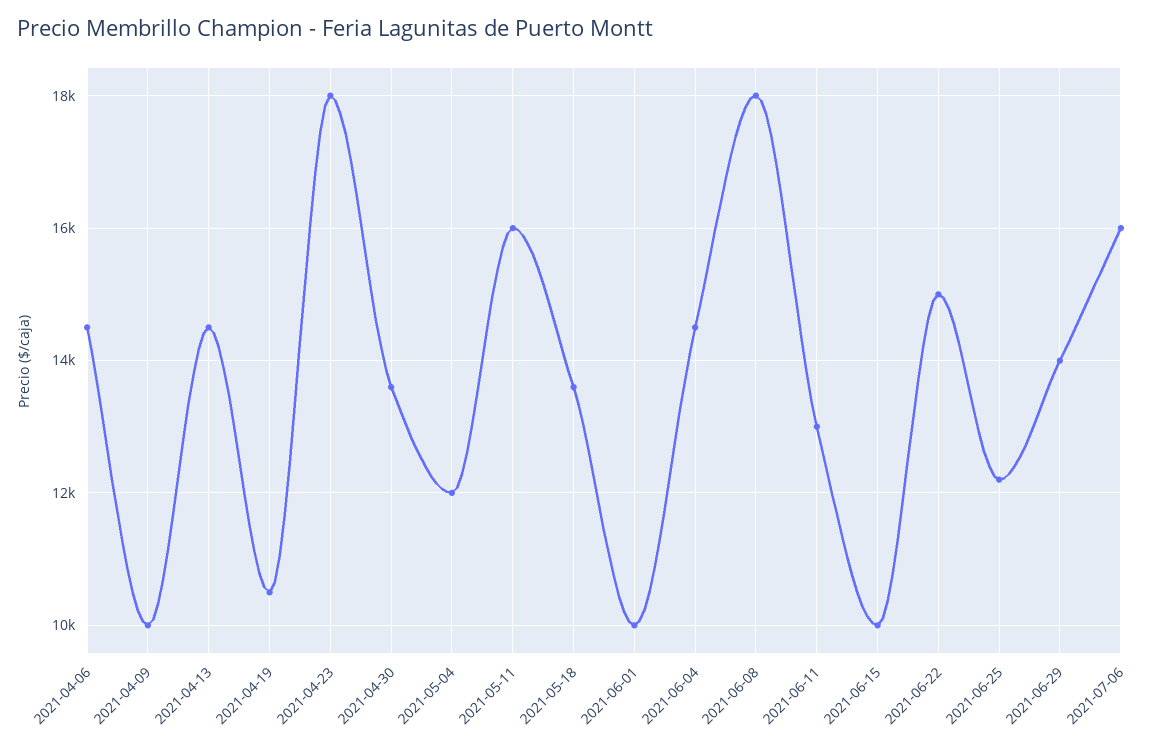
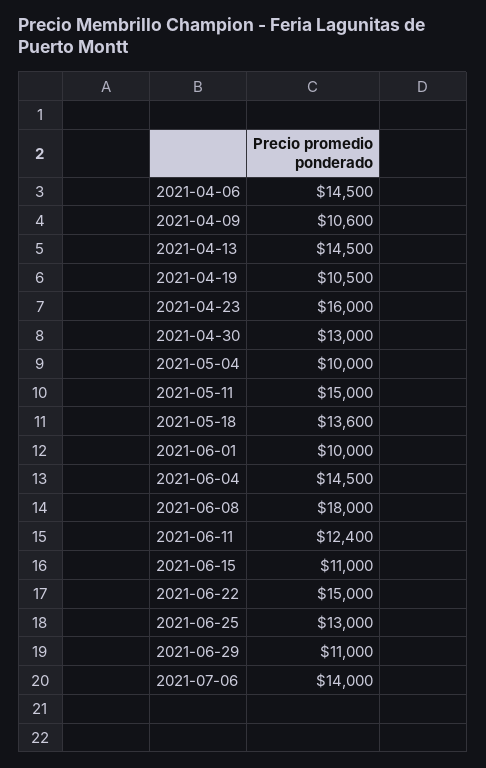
  {
    "2021-04-06": 14500,
-   "2021-04-09": 10000,
+   "2021-04-09": 10600,
    "2021-04-13": 14500,
    "2021-04-19": 10500,
-   "2021-04-23": 18000,
+   "2021-04-23": 16000,
-   "2021-04-30": 13600,
+   "2021-04-30": 13000,
-   "2021-05-04": 12000,
+   "2021-05-04": 10000,
-   "2021-05-11": 16000,
+   "2021-05-11": 15000,
    "2021-05-18": 13600,
    "2021-06-01": 10000,
    "2021-06-04": 14500,
    "2021-06-08": 18000,
-   "2021-06-11": 13000,
+   "2021-06-11": 12400,
-   "2021-06-15": 10000,
+   "2021-06-15": 11000,
    "2021-06-22": 15000,
-   "2021-06-25": 12200,
+   "2021-06-25": 13000,
-   "2021-06-29": 14000,
+   "2021-06-29": 11000,
-   "2021-07-06": 16000
+   "2021-07-06": 14000
  }

